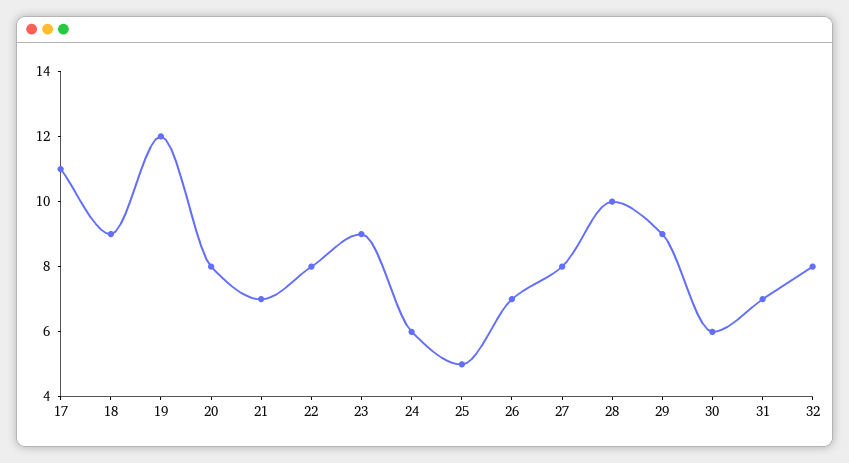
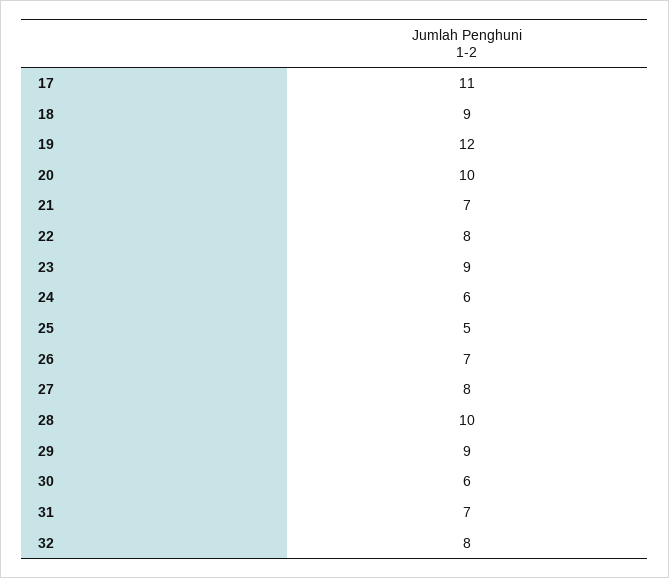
  {
    "17": 11,
    "18": 9,
    "19": 12,
-   "20": 8,
+   "20": 10,
    "21": 7,
    "22": 8,
    "23": 9,
    "24": 6,
    "25": 5,
    "26": 7,
    "27": 8,
    "28": 10,
    "29": 9,
    "30": 6,
    "31": 7,
    "32": 8
  }

